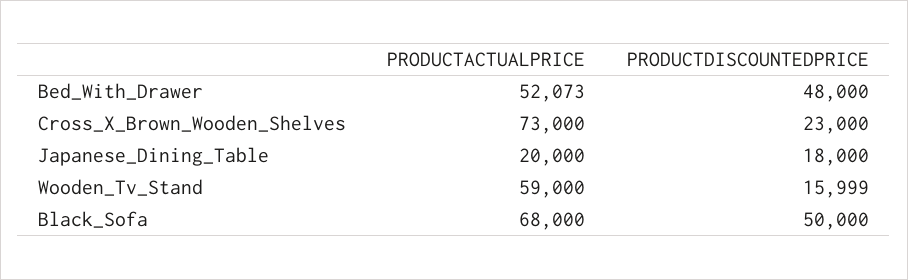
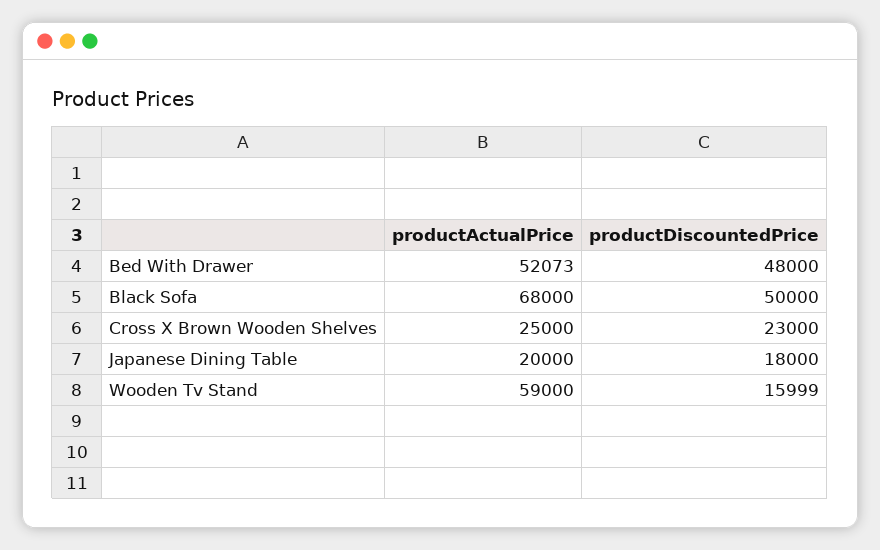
  {
    "PRODUCTACTUALPRICE": {
      "Bed_With_Drawer": 52073,
-     "Cross_X_Brown_Wooden_Shelves": 73000,
+     "Cross_X_Brown_Wooden_Shelves": 25000,
      "Japanese_Dining_Table": 20000,
      "Wooden_Tv_Stand": 59000,
      "Black_Sofa": 68000
    },
    "PRODUCTDISCOUNTEDPRICE": {
      "Bed_With_Drawer": 48000,
      "Cross_X_Brown_Wooden_Shelves": 23000,
      "Japanese_Dining_Table": 18000,
      "Wooden_Tv_Stand": 15999,
      "Black_Sofa": 50000
    }
  }

